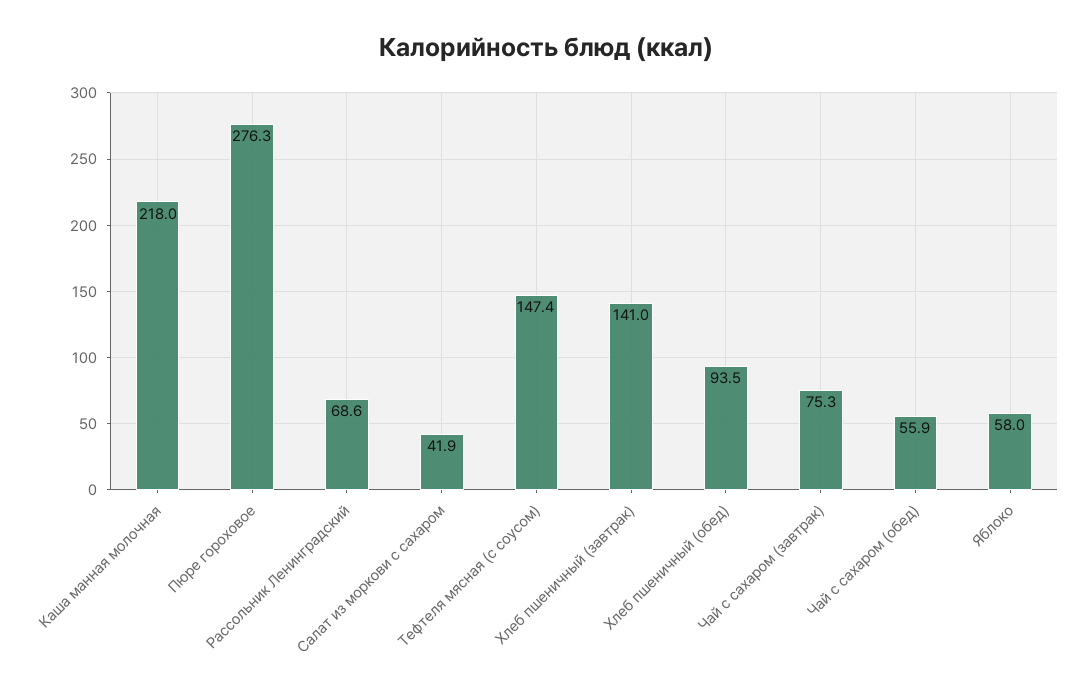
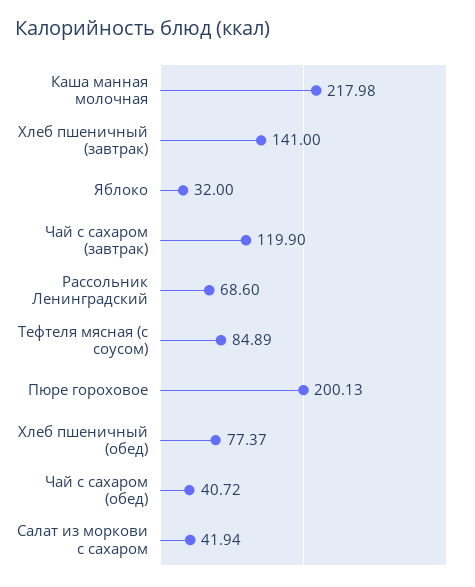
  {
    "Каша манная молочная": 217.98,
-   "Пюре гороховое": 276.3,
+   "Пюре гороховое": 200.13,
    "Рассольник Ленинградский": 68.6,
    "Салат из моркови с сахаром": 41.94,
-   "Тефтеля мясная (с соусом)": 147.4,
+   "Тефтеля мясная (с соусом)": 84.89,
    "Хлеб пшеничный (завтрак)": 141,
-   "Хлеб пшеничный (обед)": 93.5,
+   "Хлеб пшеничный (обед)": 77.37,
-   "Чай с сахаром (завтрак)": 75.3,
+   "Чай с сахаром (завтрак)": 119.9,
-   "Чай с сахаром (обед)": 55.9,
+   "Чай с сахаром (обед)": 40.72,
-   "Яблоко": 58
+   "Яблоко": 32
  }

